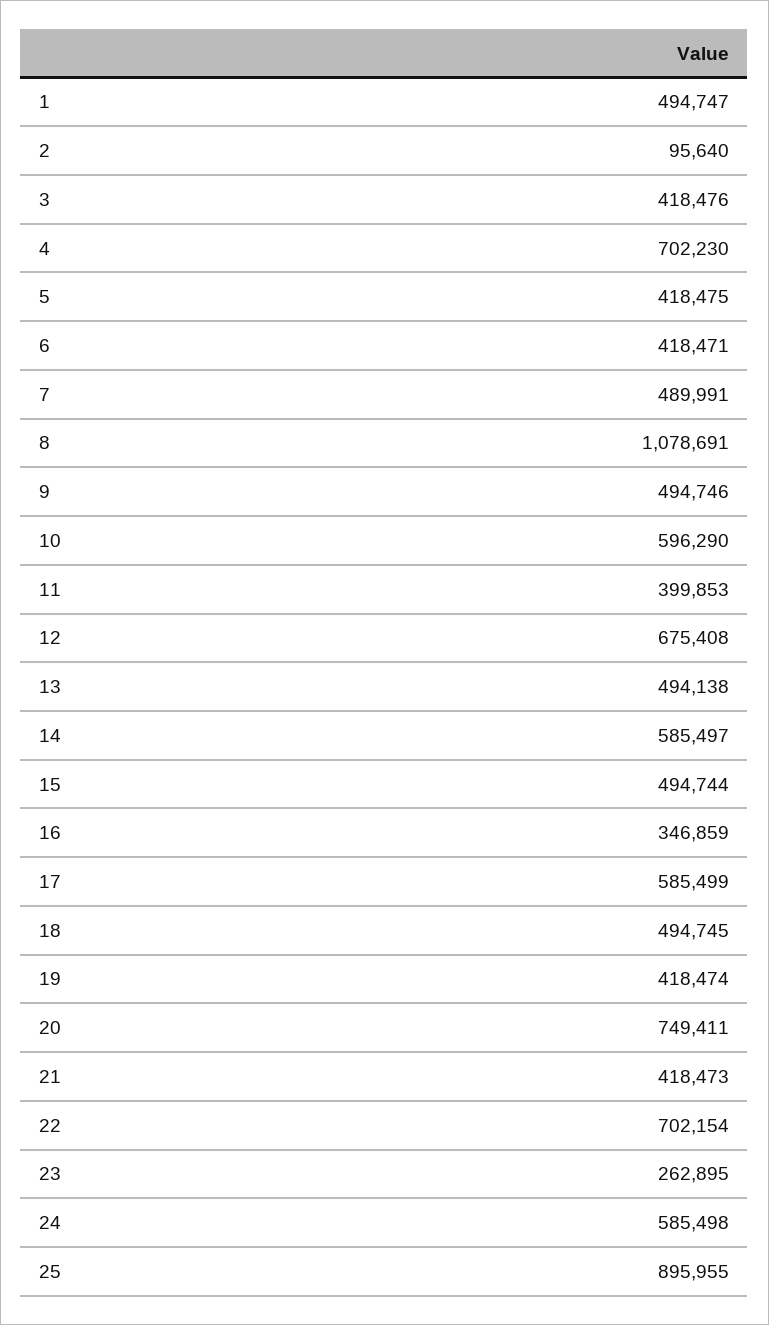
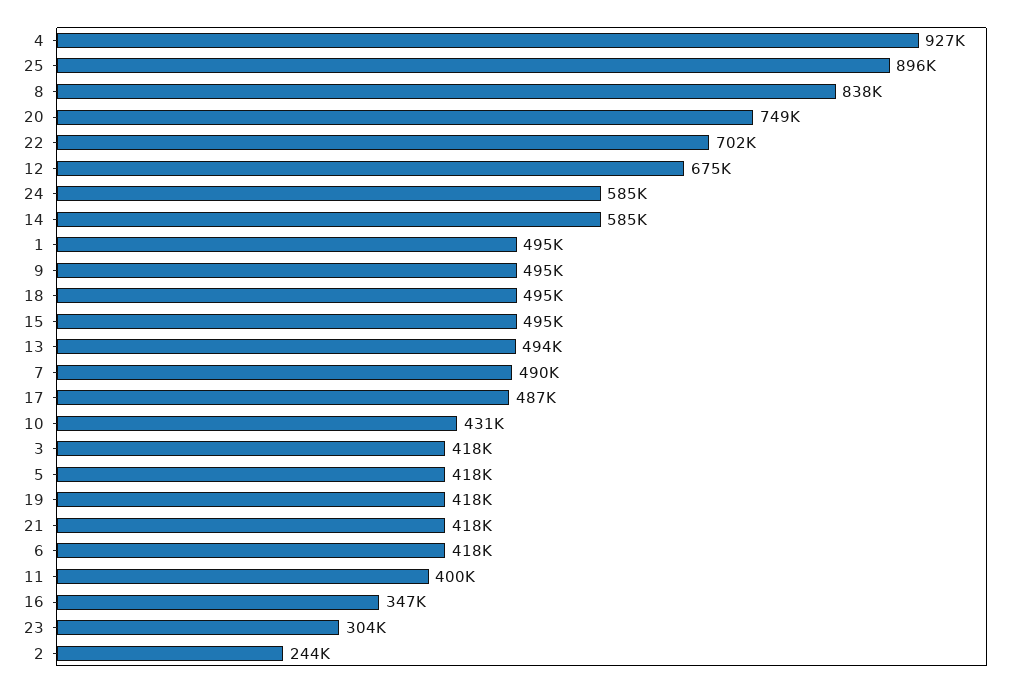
  {
    "1": 494747,
-   "2": 95640,
+   "2": 244000,
    "3": 418476,
-   "4": 702230,
+   "4": 927000,
    "5": 418475,
    "6": 418471,
    "7": 489991,
-   "8": 1078691,
+   "8": 838000,
    "9": 494746,
-   "10": 596290,
+   "10": 431000,
    "11": 399853,
    "12": 675408,
    "13": 494138,
    "14": 585497,
    "15": 494744,
    "16": 346859,
-   "17": 585499,
+   "17": 487000,
    "18": 494745,
    "19": 418474,
    "20": 749411,
    "21": 418473,
    "22": 702154,
-   "23": 262895,
+   "23": 304000,
    "24": 585498,
    "25": 895955
  }

